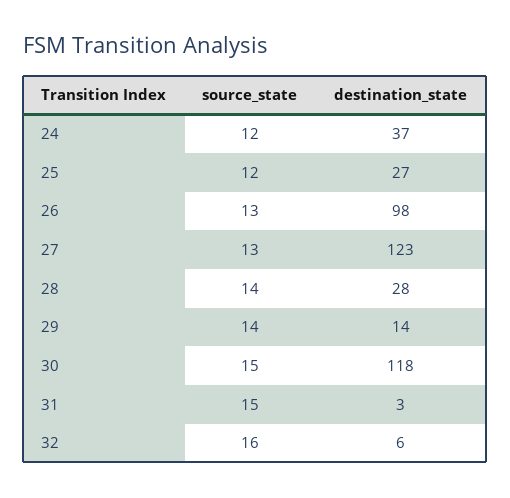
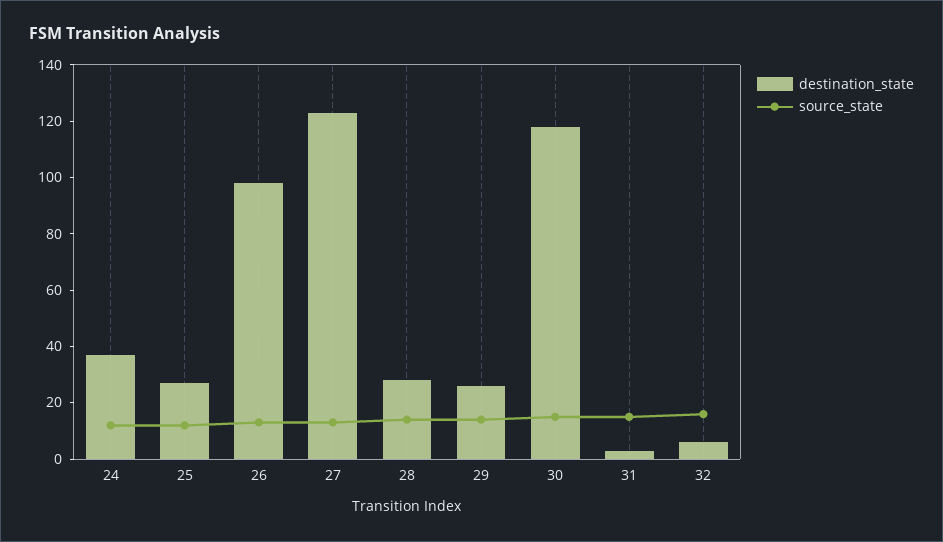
  {
    "source_state": {
      "24": 12,
      "25": 12,
      "26": 13,
      "27": 13,
      "28": 14,
      "29": 14,
      "30": 15,
      "31": 15,
      "32": 16
    },
    "destination_state": {
      "24": 37,
      "25": 27,
      "26": 98,
      "27": 123,
      "28": 28,
-     "29": 14,
+     "29": 25,
      "30": 118,
      "31": 3,
      "32": 6
    }
  }

